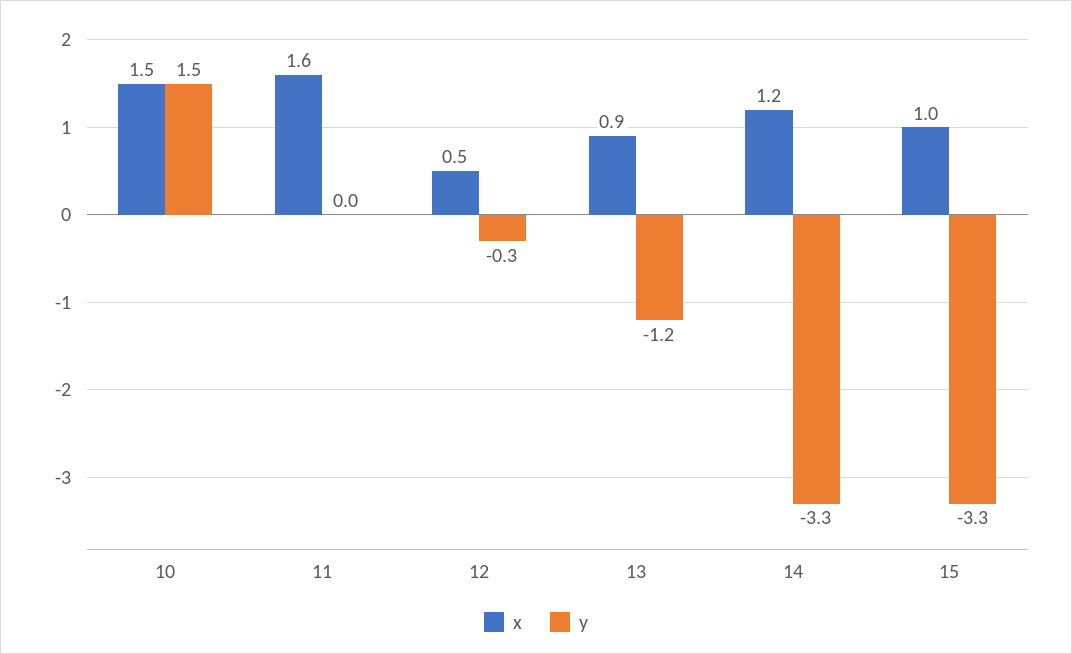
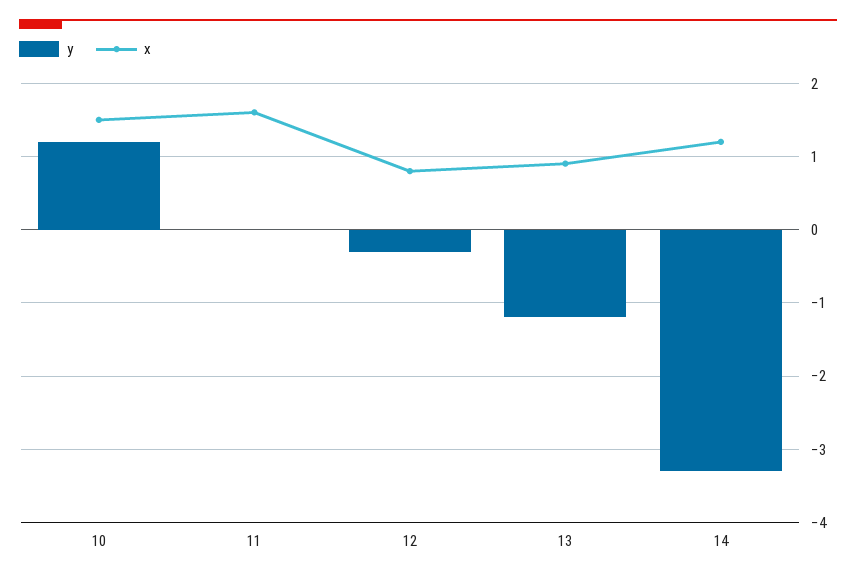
  {
    "x": {
      "10": 1.5,
      "11": 1.6,
-     "12": 0.5,
+     "12": 0.8,
      "13": 0.9,
-     "14": 1.2,
+     "14": 1.2
-     "15": 1
    },
    "y": {
-     "10": 1.5,
+     "10": 1.2,
      "11": 0,
      "12": -0.3,
      "13": -1.2,
-     "14": -3.3,
+     "14": -3.3
-     "15": -3.3
    }
  }

